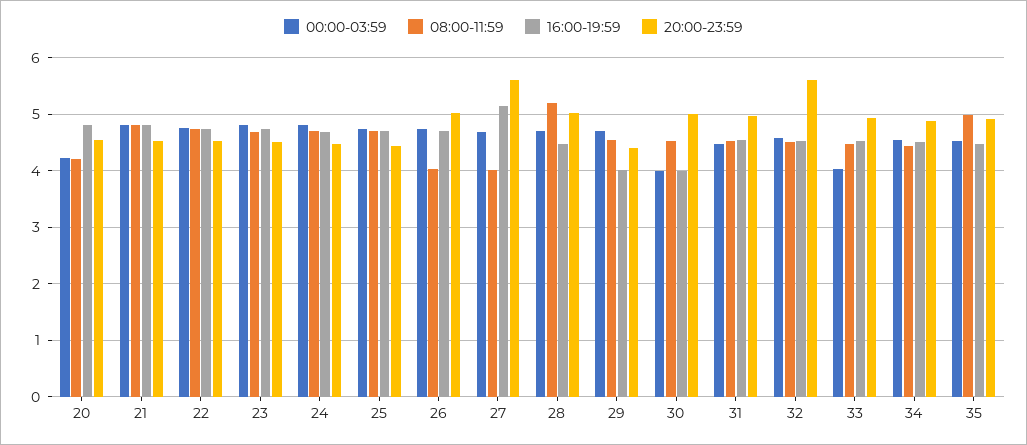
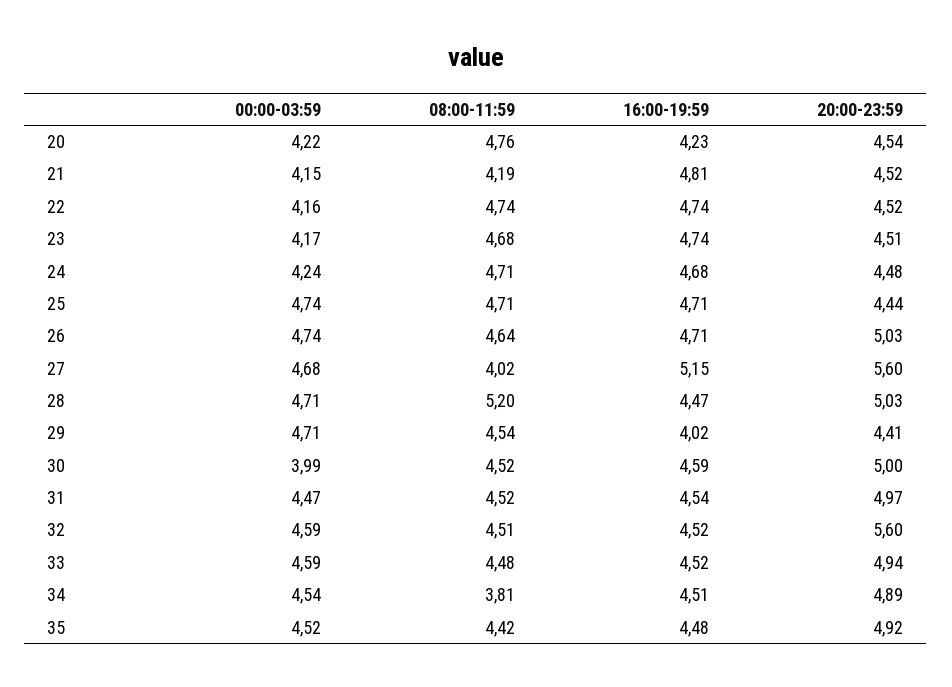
  {
    "00:00-03:59": {
      "20": 4.22,
-     "21": 4.8,
+     "21": 4.15,
-     "22": 4.8,
+     "22": 4.16,
-     "23": 4.8,
+     "23": 4.17,
-     "24": 4.8,
+     "24": 4.24,
      "25": 4.74,
      "26": 4.74,
      "27": 4.68,
      "28": 4.71,
      "29": 4.71,
      "30": 3.99,
      "31": 4.47,
      "32": 4.59,
-     "33": 4,
+     "33": 4.59,
      "34": 4.54,
      "35": 4.52
    },
    "08:00-11:59": {
-     "20": 4.2,
+     "20": 4.76,
-     "21": 4.8,
+     "21": 4.19,
      "22": 4.74,
      "23": 4.68,
      "24": 4.71,
      "25": 4.71,
-     "26": 4,
+     "26": 4.64,
      "27": 4.02,
      "28": 5.2,
      "29": 4.54,
      "30": 4.52,
      "31": 4.52,
      "32": 4.51,
      "33": 4.48,
-     "34": 4.4,
+     "34": 3.81,
-     "35": 5
+     "35": 4.42
    },
    "16:00-19:59": {
-     "20": 4.8,
+     "20": 4.23,
      "21": 4.81,
      "22": 4.74,
      "23": 4.74,
      "24": 4.68,
      "25": 4.71,
      "26": 4.71,
      "27": 5.15,
      "28": 4.47,
      "29": 4.02,
-     "30": 4,
+     "30": 4.59,
      "31": 4.54,
      "32": 4.52,
      "33": 4.52,
      "34": 4.51,
      "35": 4.48
    },
    "20:00-23:59": {
      "20": 4.54,
      "21": 4.52,
      "22": 4.52,
      "23": 4.51,
      "24": 4.48,
      "25": 4.44,
      "26": 5.03,
      "27": 5.6,
      "28": 5.03,
      "29": 4.41,
      "30": 5,
      "31": 4.97,
      "32": 5.6,
      "33": 4.94,
      "34": 4.89,
      "35": 4.92
    }
  }

